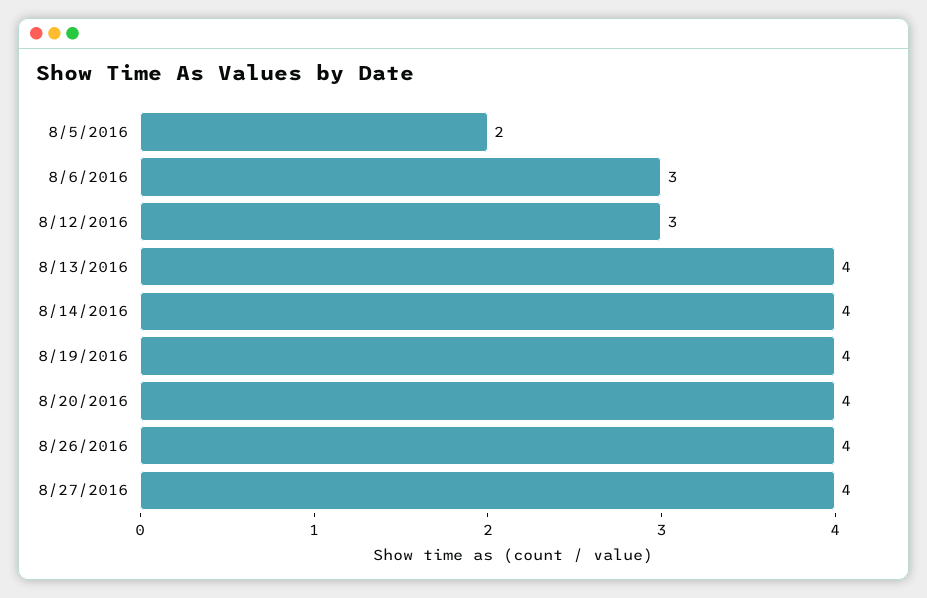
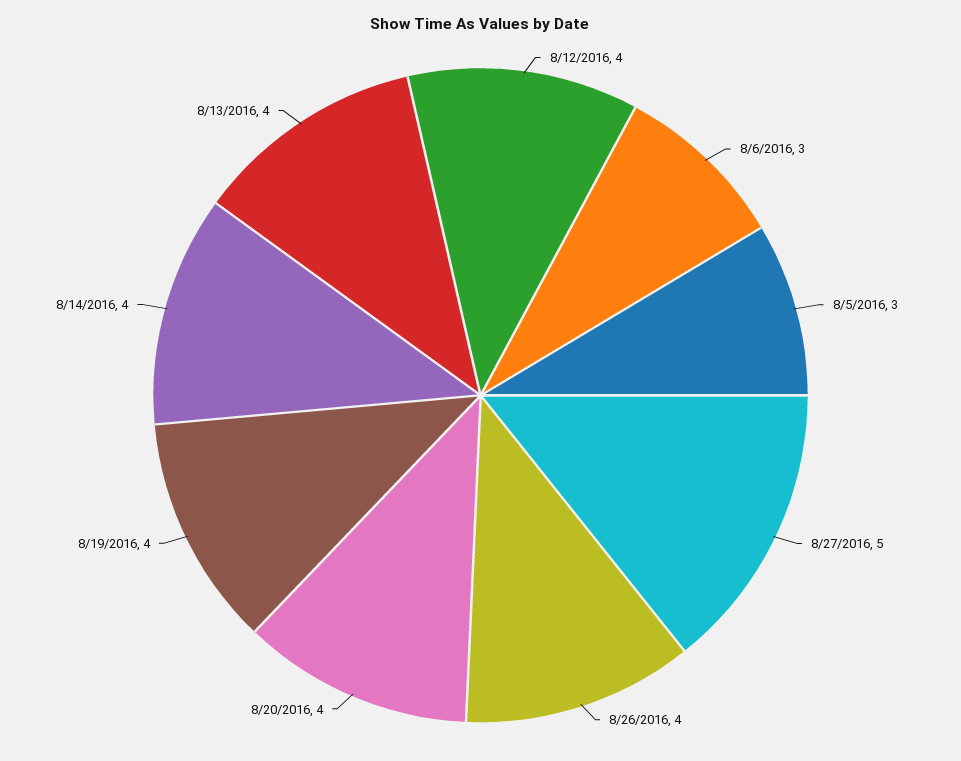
  {
-   "8/5/2016": 2,
+   "8/5/2016": 3,
    "8/6/2016": 3,
-   "8/12/2016": 3,
+   "8/12/2016": 4,
    "8/13/2016": 4,
    "8/14/2016": 4,
    "8/19/2016": 4,
    "8/20/2016": 4,
    "8/26/2016": 4,
-   "8/27/2016": 4
+   "8/27/2016": 5
  }

